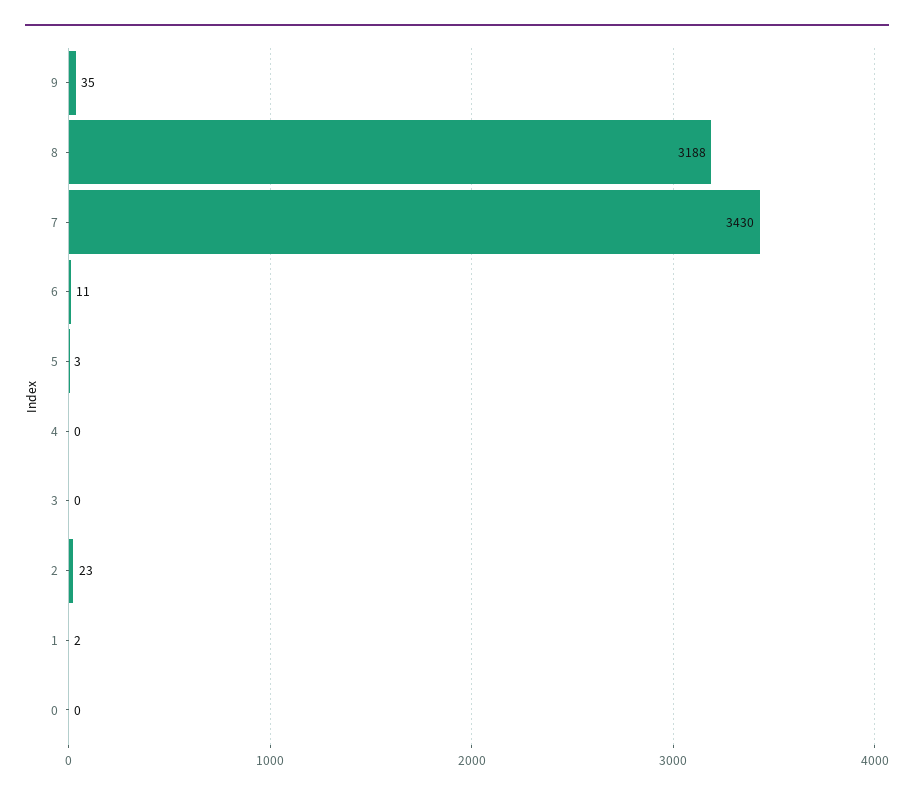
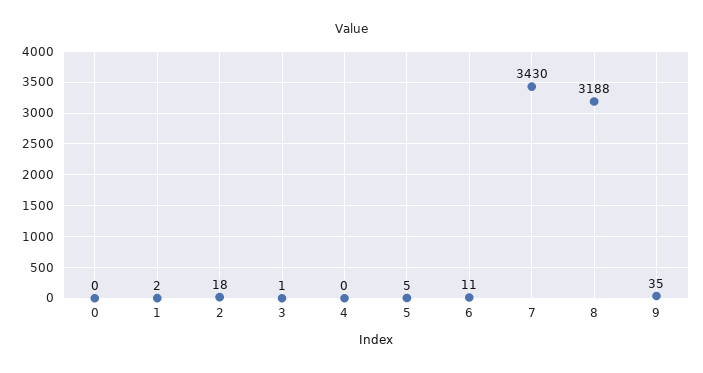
  {
    "9": 35,
    "8": 3188,
    "7": 3430,
    "6": 11,
-   "5": 3,
+   "5": 5,
    "4": 0,
-   "3": 0,
+   "3": 1,
-   "2": 23,
+   "2": 18,
    "1": 2,
    "0": 0
  }

